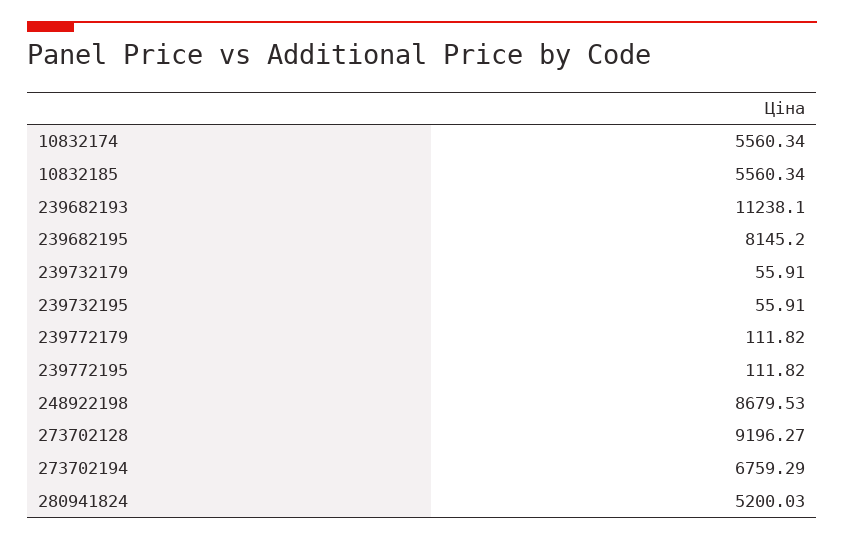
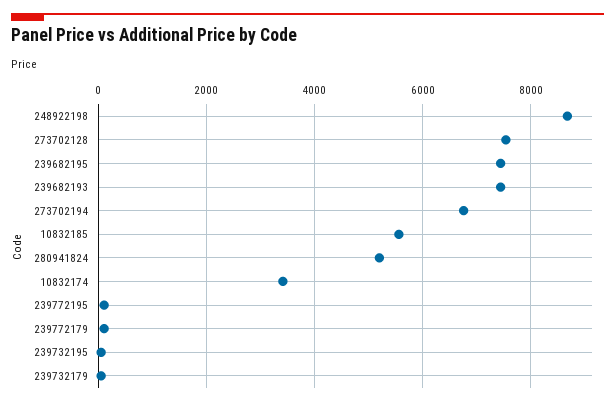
  {
-   "10832174": 5560.34,
+   "10832174": 3400,
    "10832185": 5560.34,
-   "239682193": 11238.1,
+   "239682193": 7400,
-   "239682195": 8145.2,
+   "239682195": 7400,
    "239732179": 55.91,
    "239732195": 55.91,
    "239772179": 111.82,
    "239772195": 111.82,
    "248922198": 8679.53,
-   "273702128": 9196.27,
+   "273702128": 7600,
    "273702194": 6759.29,
    "280941824": 5200.03
  }

